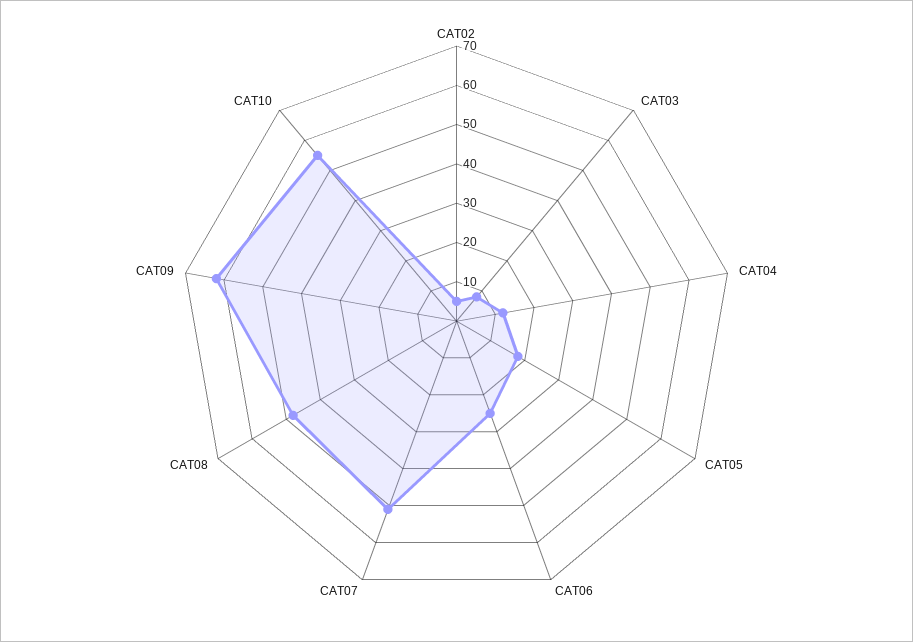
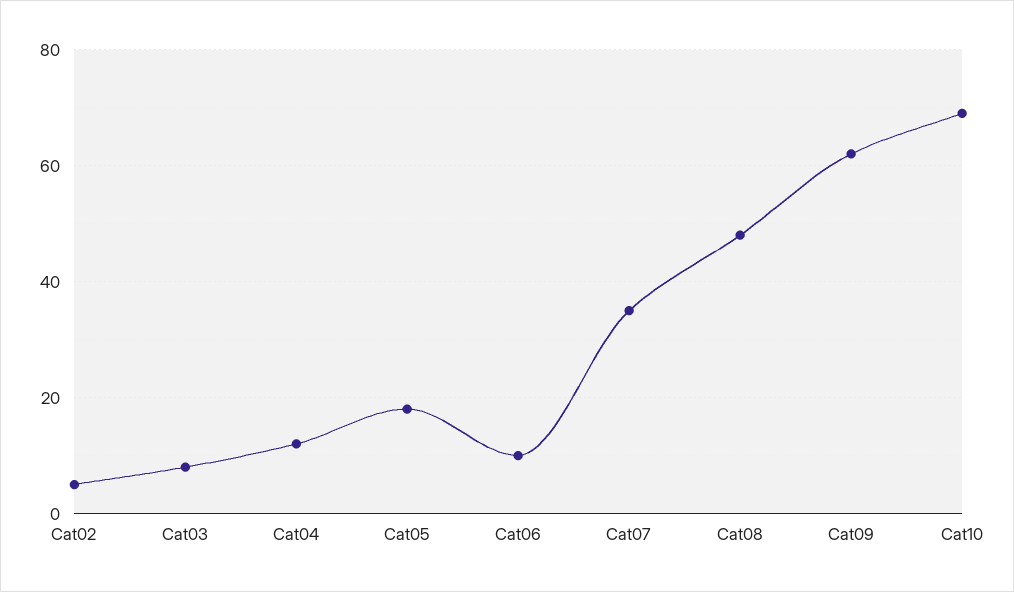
  {
    "CAT02": 5,
    "CAT03": 10,
    "CAT04": 10,
    "CAT05": 20,
-   "CAT06": 25,
+   "CAT06": 10,
-   "CAT07": 50,
+   "CAT07": 35,
    "CAT08": 50,
    "CAT09": 60,
-   "CAT10": 55
+   "CAT10": 70
  }

